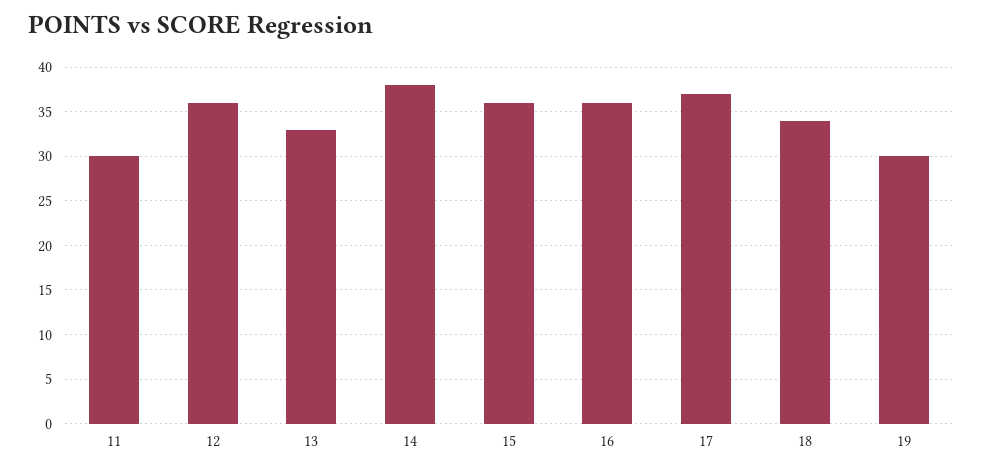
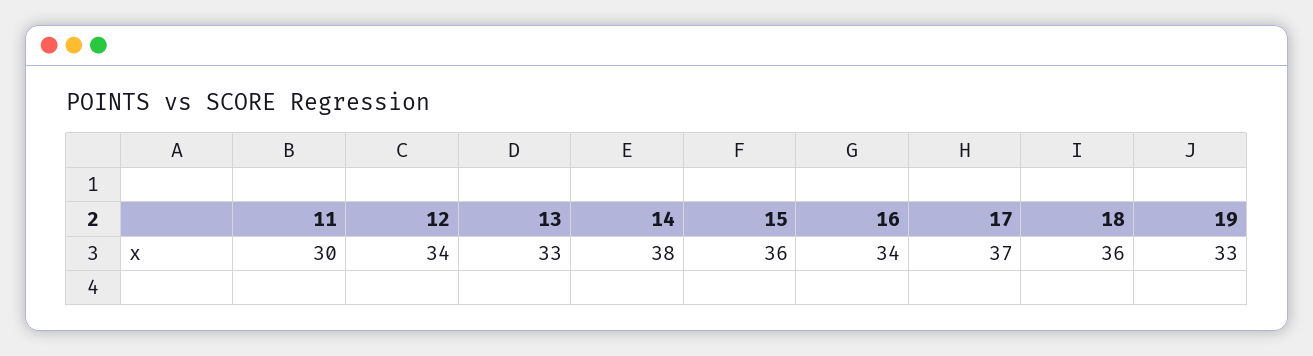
  {
    "11": 30,
-   "12": 36,
+   "12": 34,
    "13": 33,
    "14": 38,
    "15": 36,
-   "16": 36,
+   "16": 34,
    "17": 37,
-   "18": 34,
+   "18": 36,
-   "19": 30
+   "19": 33
  }

